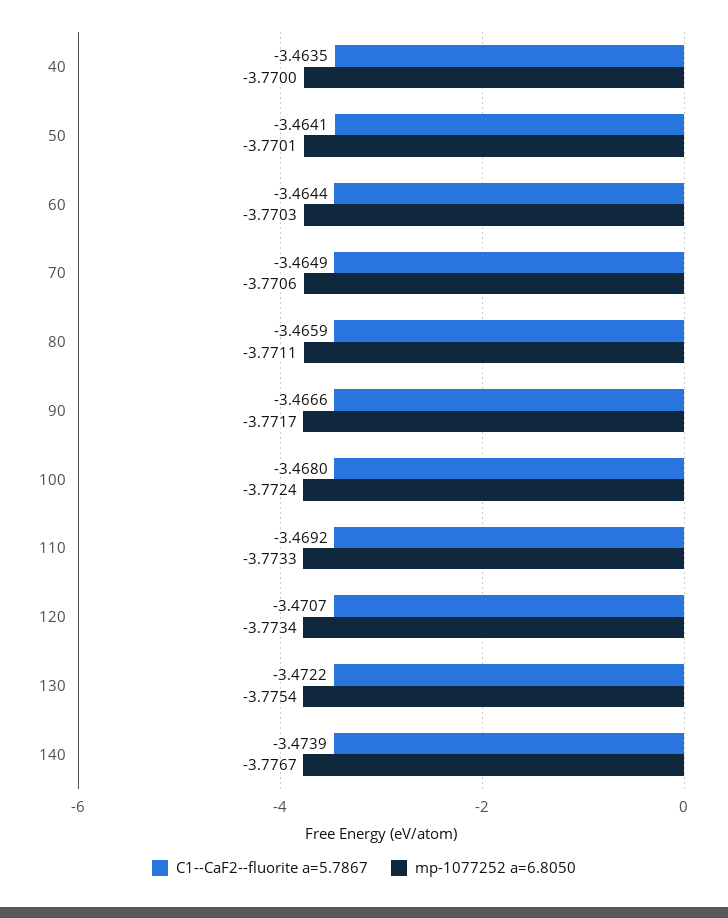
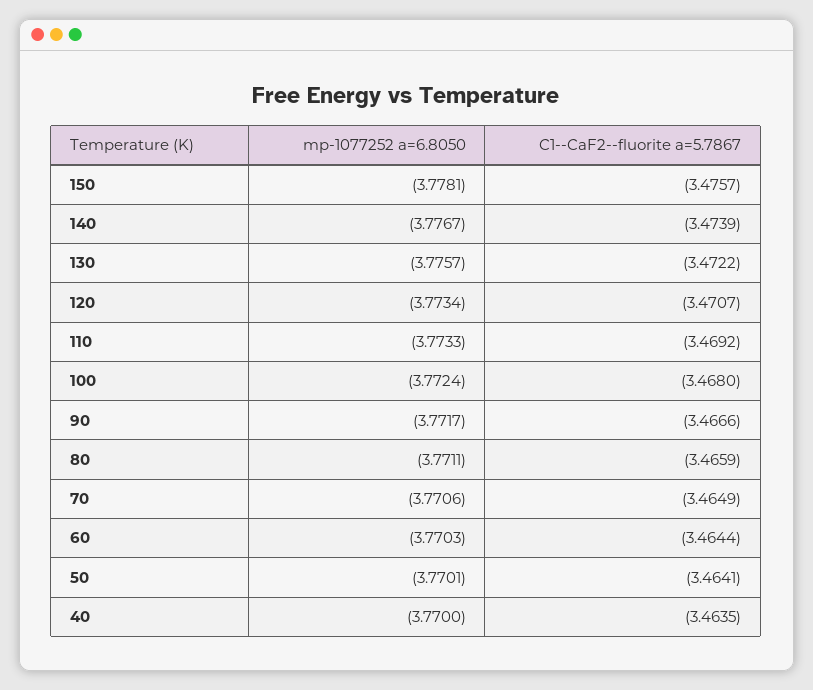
  {
    "C1--CaF2--fluorite a=5.7867": {
      "40": -3.4635,
      "50": -3.4641,
      "60": -3.4644,
      "70": -3.4649,
      "80": -3.4659,
      "90": -3.4666,
      "100": -3.468,
      "110": -3.4692,
      "120": -3.4707,
      "130": -3.4722,
-     "140": -3.4739
+     "140": -3.4739,
+     "150": -3.4757
    },
    "mp-1077252 a=6.8050": {
      "40": -3.77,
      "50": -3.7701,
      "60": -3.7703,
      "70": -3.7706,
      "80": -3.7711,
      "90": -3.7717,
      "100": -3.7724,
      "110": -3.7733,
      "120": -3.7734,
-     "130": -3.7754,
+     "130": -3.7757,
-     "140": -3.7767
+     "140": -3.7767,
+     "150": -3.7781
    }
  }

